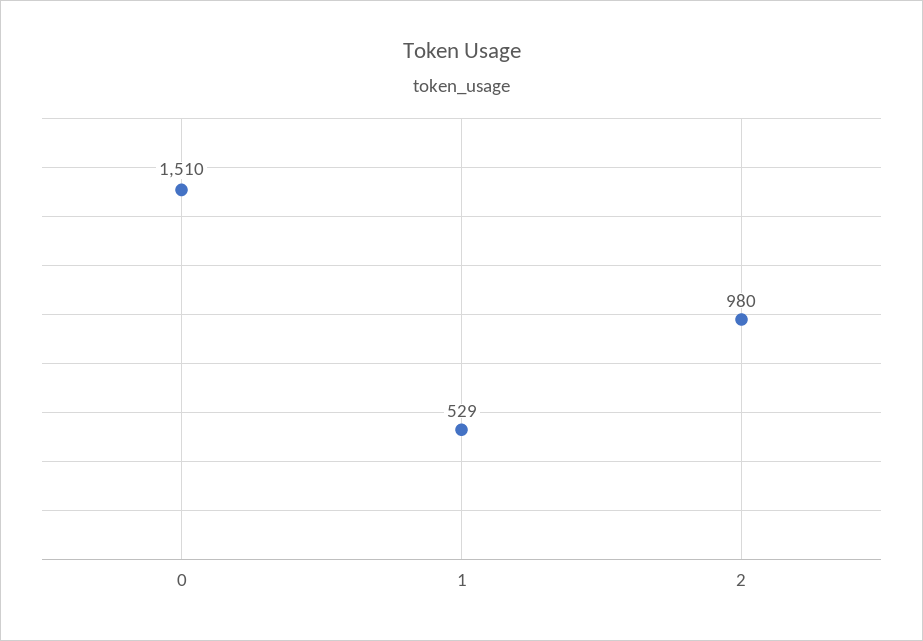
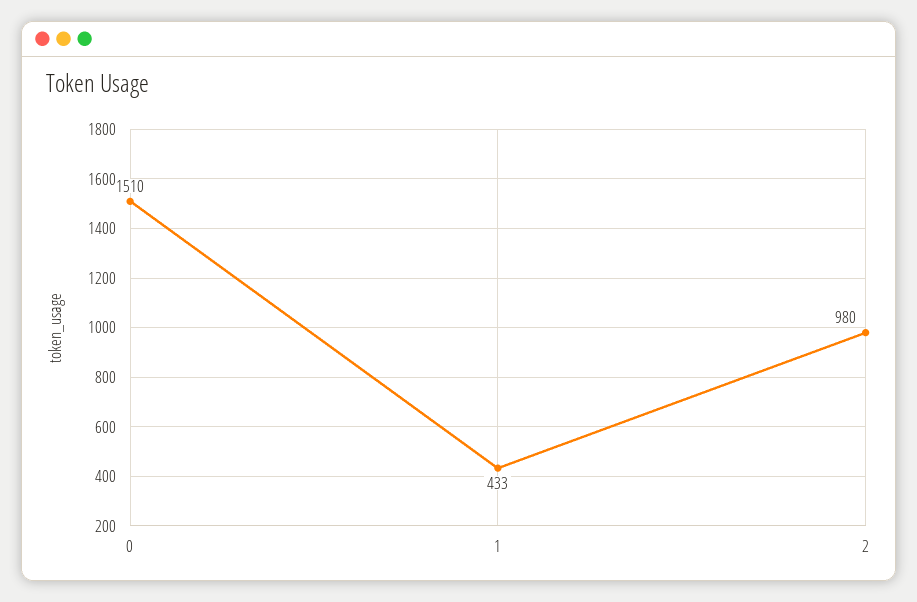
  {
    "0": 1510,
-   "1": 529,
+   "1": 433,
    "2": 980
  }

